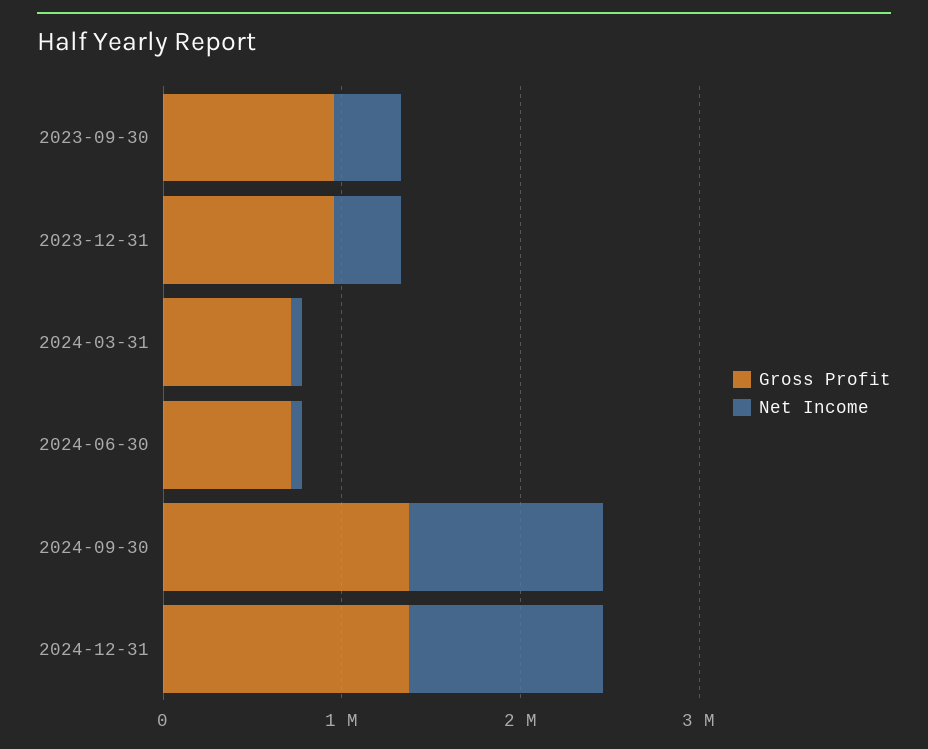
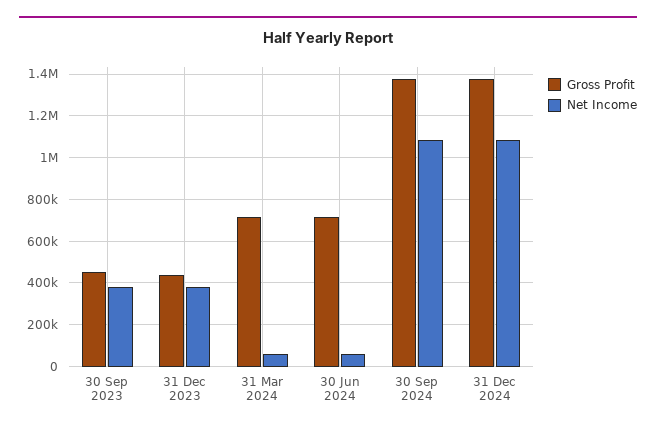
  {
    "Gross Profit": {
-     "2023-09-30": 1000000,
+     "2023-09-30": 450000,
-     "2023-12-31": 1000000,
+     "2023-12-31": 450000,
      "2024-03-31": 700000,
      "2024-06-30": 700000,
      "2024-09-30": 1400000,
      "2024-12-31": 1400000
    },
    "Net Income": {
      "2023-09-30": 400000,
      "2023-12-31": 400000,
      "2024-03-31": 50000,
      "2024-06-30": 50000,
      "2024-09-30": 1100000,
      "2024-12-31": 1100000
    }
  }

